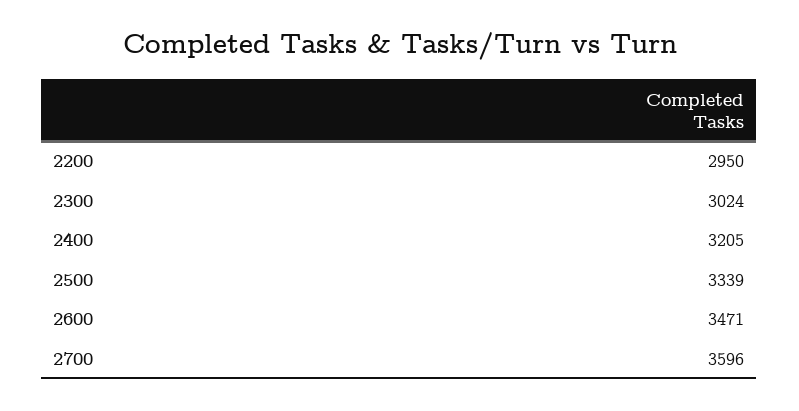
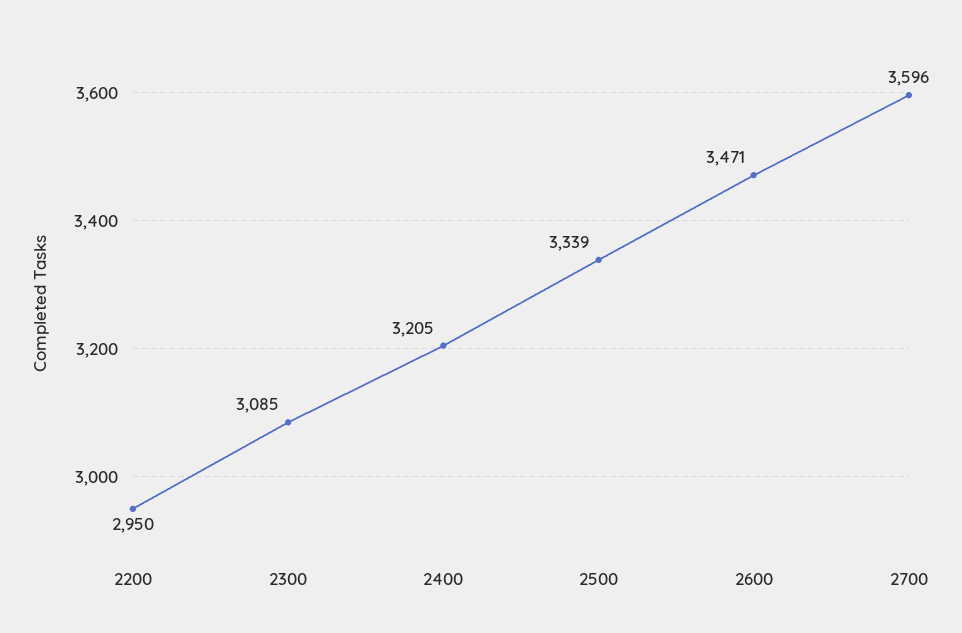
  {
    "2200": 2950,
-   "2300": 3024,
+   "2300": 3085,
    "2400": 3205,
    "2500": 3339,
    "2600": 3471,
    "2700": 3596
  }

